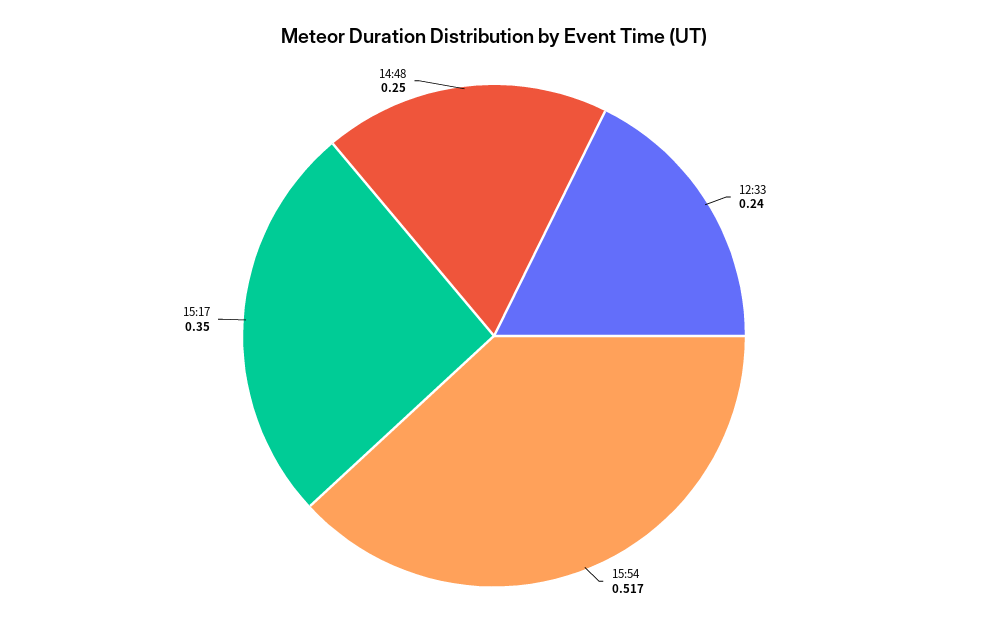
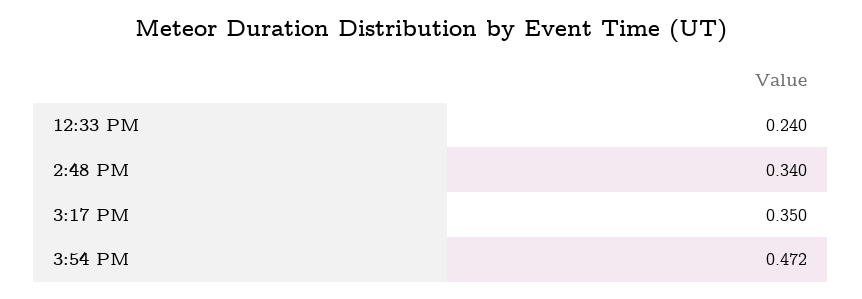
  {
    "12:33": 0.24,
-   "15:54": 0.517,
+   "15:54": 0.472,
    "15:17": 0.35,
-   "14:48": 0.25
+   "14:48": 0.34
  }

